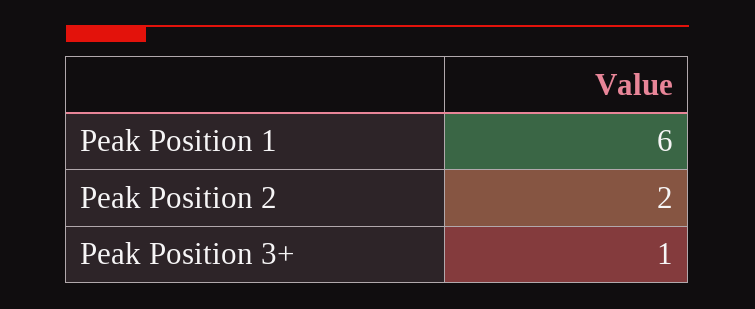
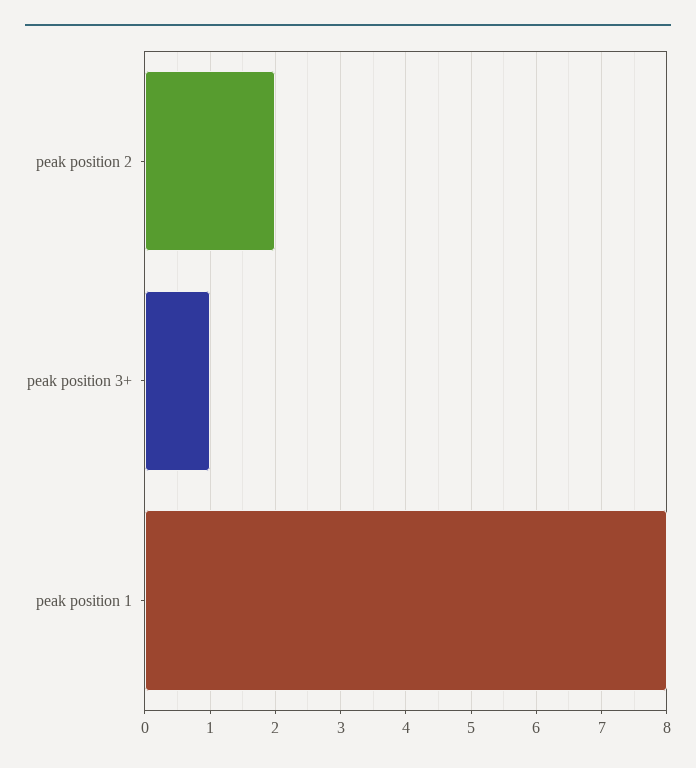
  {
-   "Peak Position 1": 6,
+   "Peak Position 1": 8,
    "Peak Position 2": 2,
    "Peak Position 3+": 1
  }

